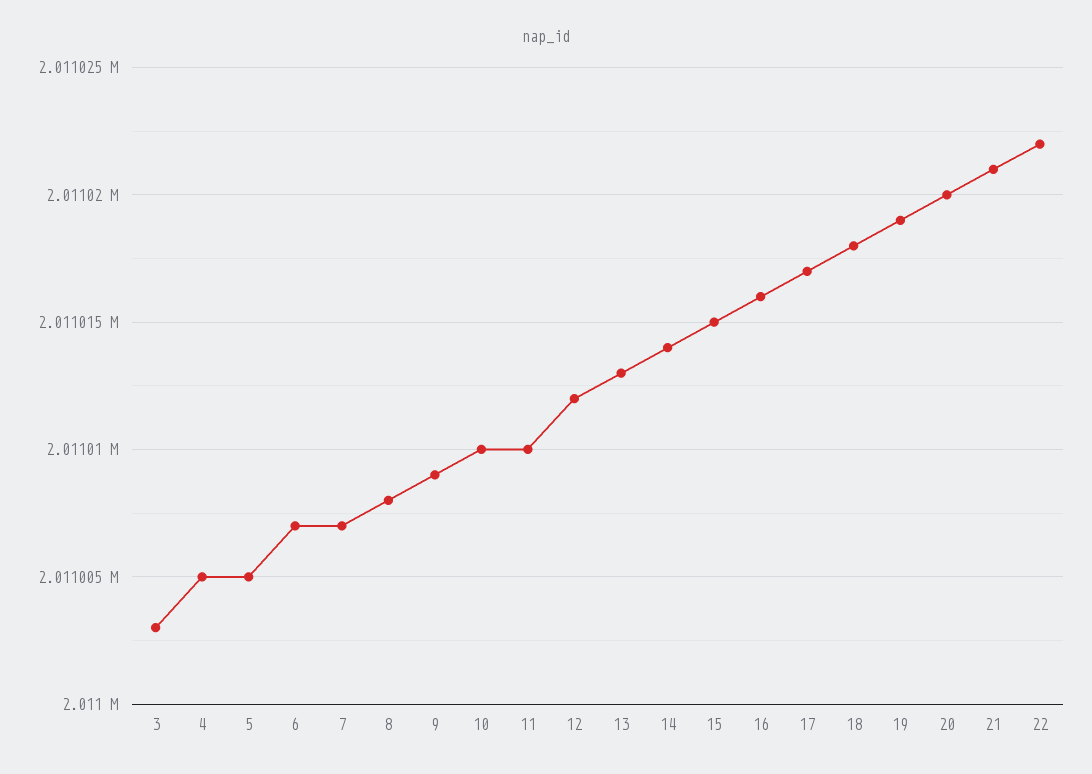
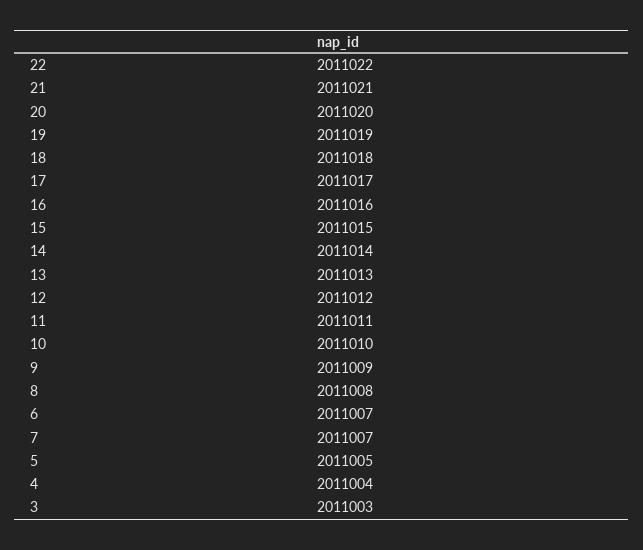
  {
    "3": 2011003,
-   "4": 2011005,
+   "4": 2011004,
    "5": 2011005,
    "6": 2011007,
    "7": 2011007,
    "8": 2011008,
    "9": 2011009,
    "10": 2011010,
-   "11": 2011010,
+   "11": 2011011,
    "12": 2011012,
    "13": 2011013,
    "14": 2011014,
    "15": 2011015,
    "16": 2011016,
    "17": 2011017,
    "18": 2011018,
    "19": 2011019,
    "20": 2011020,
    "21": 2011021,
    "22": 2011022
  }

